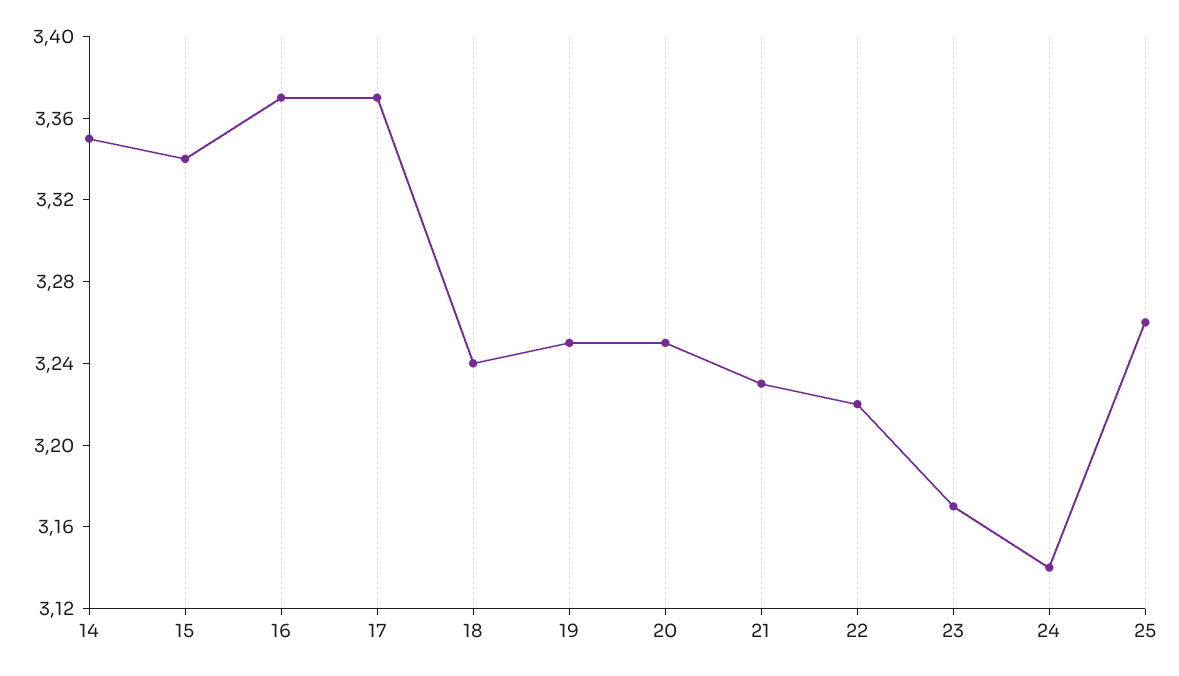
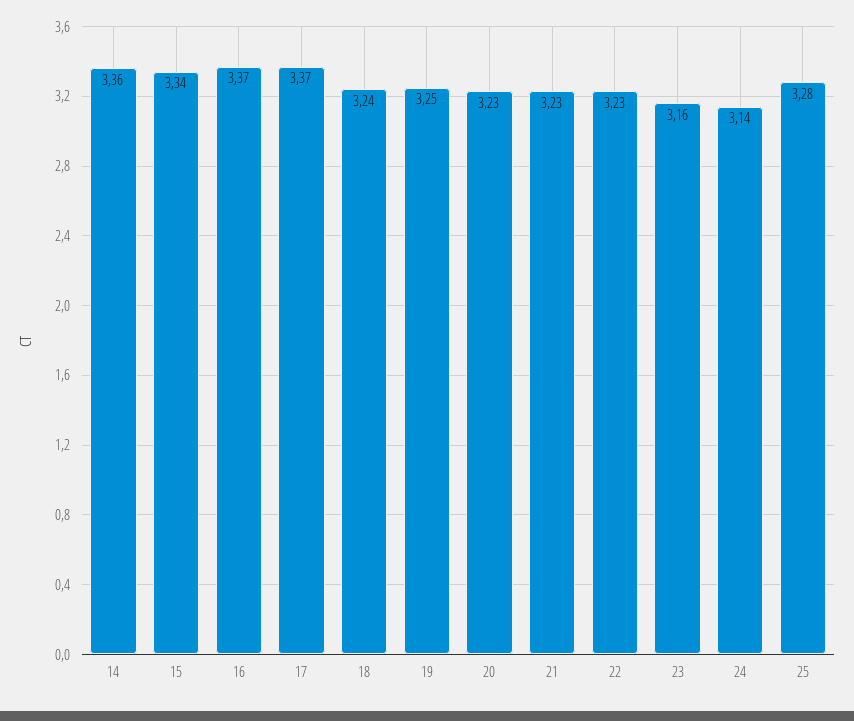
  {
-   "14": 3.35,
+   "14": 3.36,
    "15": 3.34,
    "16": 3.37,
    "17": 3.37,
    "18": 3.24,
    "19": 3.25,
-   "20": 3.25,
+   "20": 3.23,
    "21": 3.23,
-   "22": 3.22,
+   "22": 3.23,
-   "23": 3.17,
+   "23": 3.16,
    "24": 3.14,
-   "25": 3.26
+   "25": 3.28
  }

